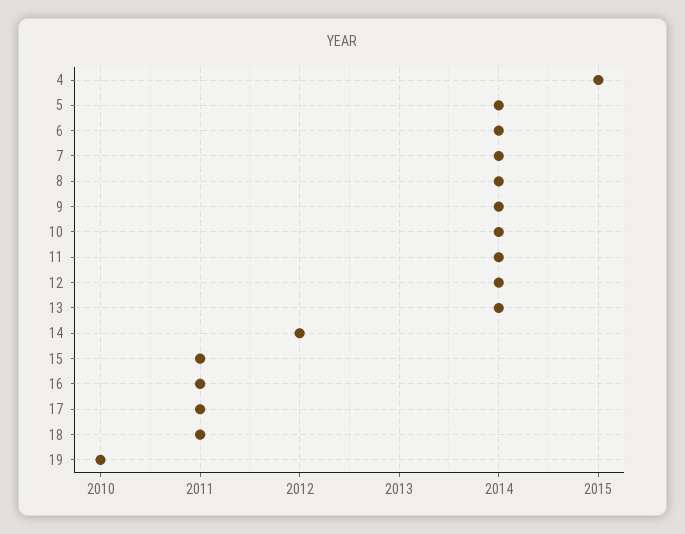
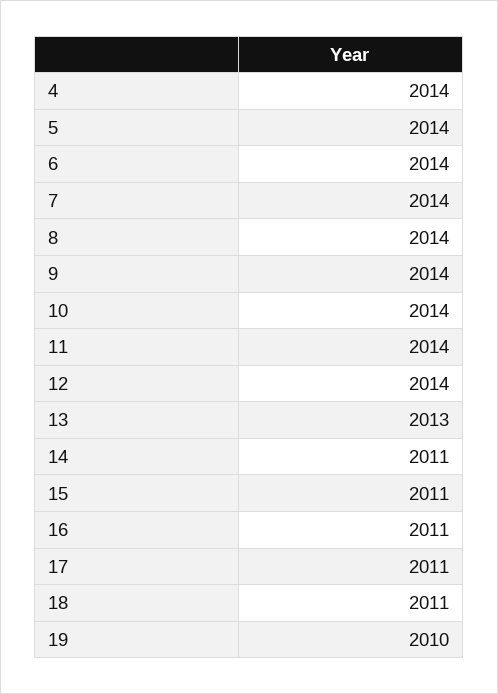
  {
-   "4": 2015,
+   "4": 2014,
    "5": 2014,
    "6": 2014,
    "7": 2014,
    "8": 2014,
    "9": 2014,
    "10": 2014,
    "11": 2014,
    "12": 2014,
-   "13": 2014,
+   "13": 2013,
-   "14": 2012,
+   "14": 2011,
    "15": 2011,
    "16": 2011,
    "17": 2011,
    "18": 2011,
    "19": 2010
  }

